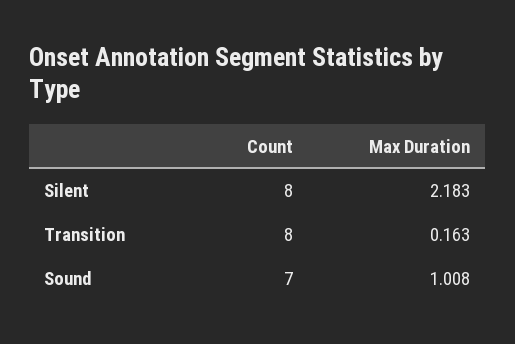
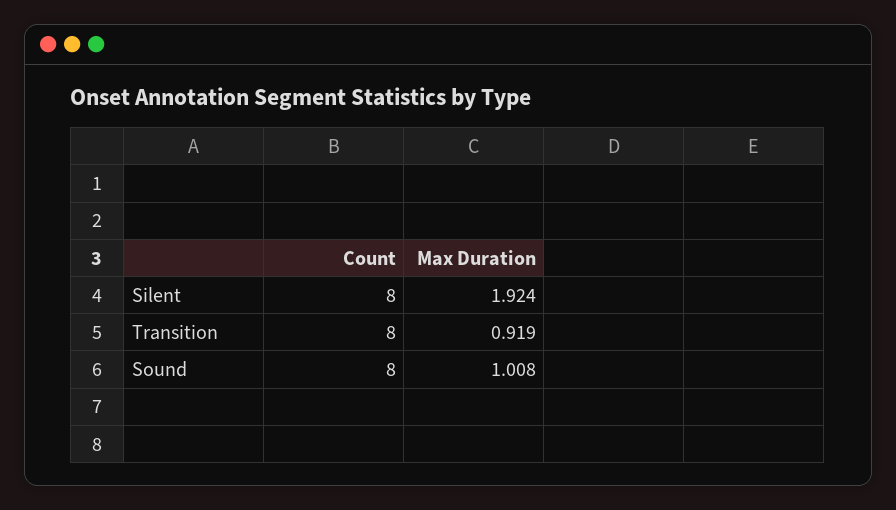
  {
    "Count": {
      "Silent": 8,
      "Transition": 8,
-     "Sound": 7
+     "Sound": 8
    },
    "Max Duration": {
-     "Silent": 2.183,
+     "Silent": 1.924,
-     "Transition": 0.163,
+     "Transition": 0.919,
      "Sound": 1.008
    }
  }

